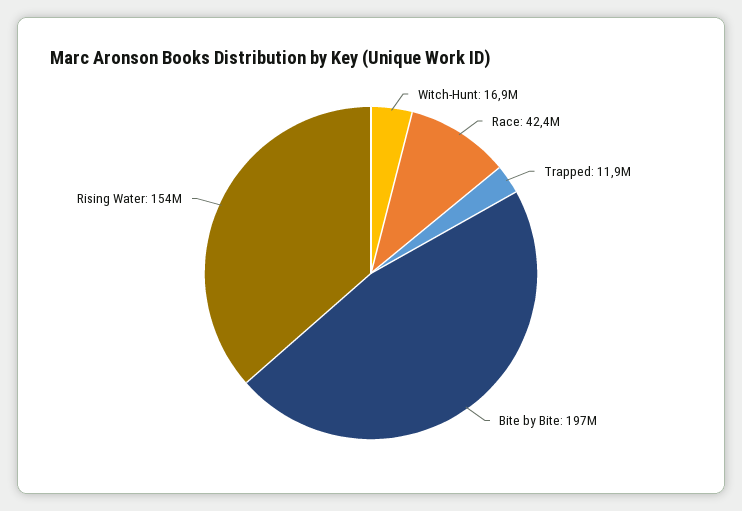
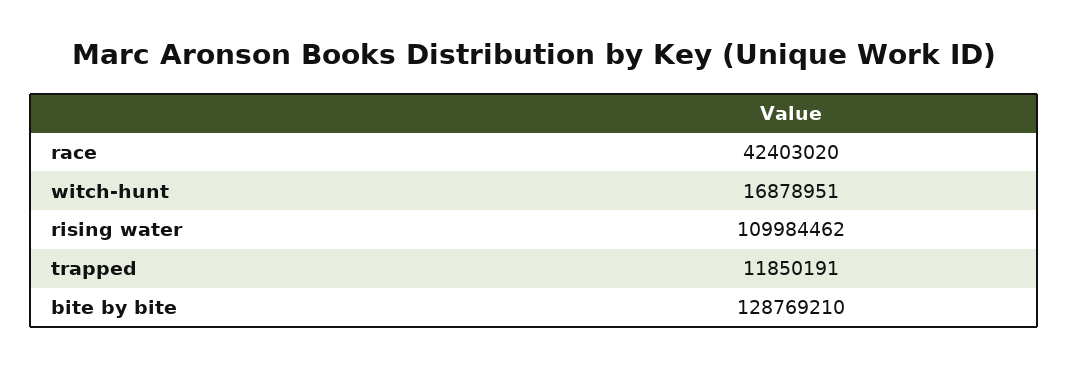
  {
    "Witch-Hunt": 16878951,
    "Race": 42403020,
    "Trapped": 11850191,
-   "Bite by Bite": 197000000,
+   "Bite by Bite": 128769210,
-   "Rising Water": 154000000
+   "Rising Water": 109984462
  }

